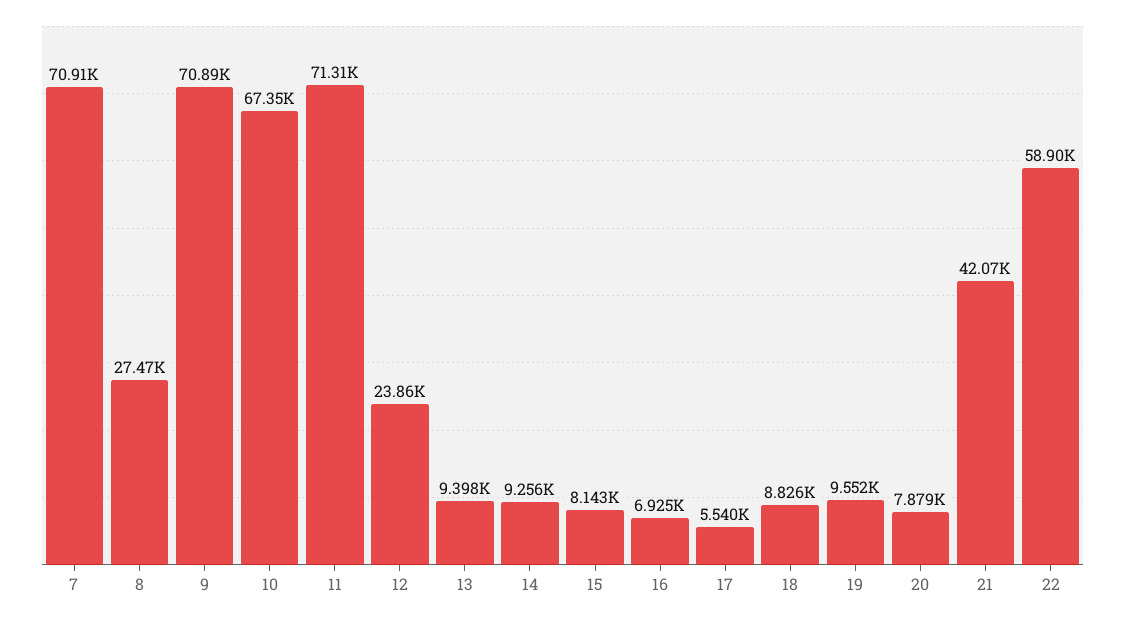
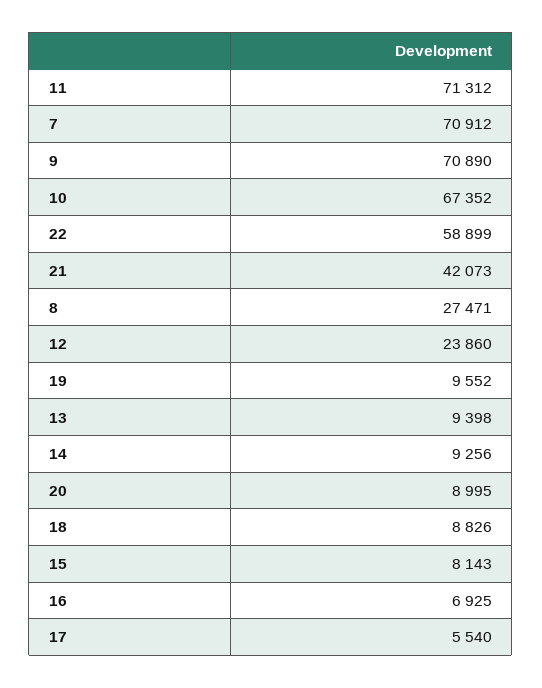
  {
    "7": 70912,
    "8": 27471,
    "9": 70890,
    "10": 67352,
    "11": 71312,
    "12": 23860,
    "13": 9398,
    "14": 9256,
    "15": 8143,
    "16": 6925,
    "17": 5540,
    "18": 8826,
    "19": 9552,
-   "20": 7879,
+   "20": 8995,
    "21": 42073,
    "22": 58899
  }

